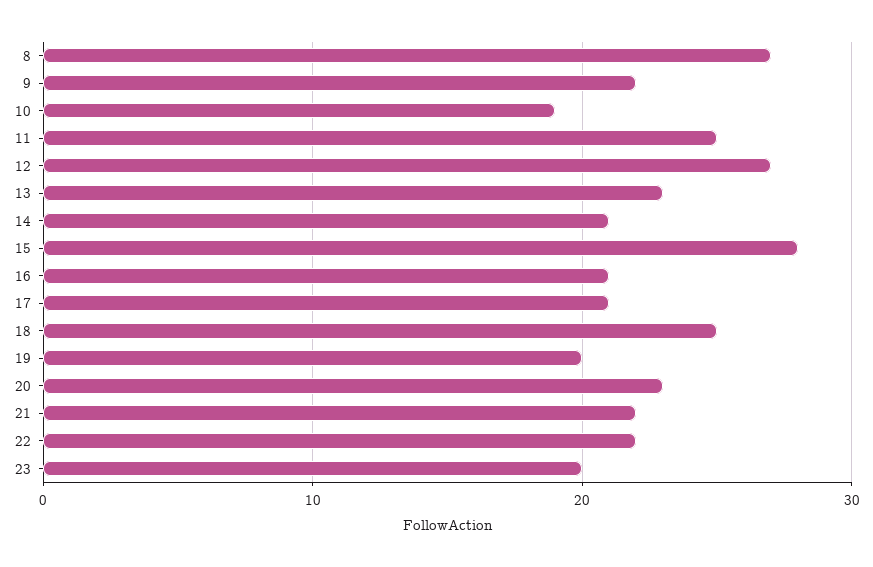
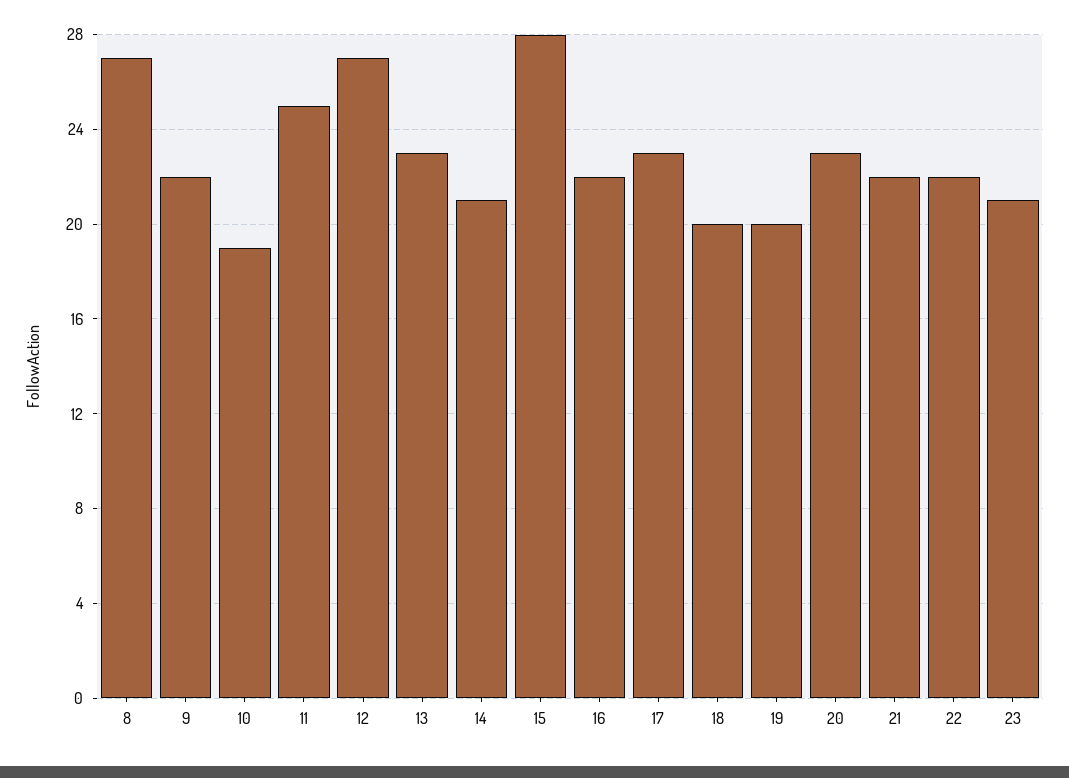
  {
    "8": 27,
    "9": 22,
    "10": 19,
    "11": 25,
    "12": 27,
    "13": 23,
    "14": 21,
    "15": 28,
-   "16": 21,
+   "16": 22,
-   "17": 21,
+   "17": 23,
-   "18": 25,
+   "18": 20,
    "19": 20,
    "20": 23,
    "21": 22,
    "22": 22,
-   "23": 20
+   "23": 21
  }

